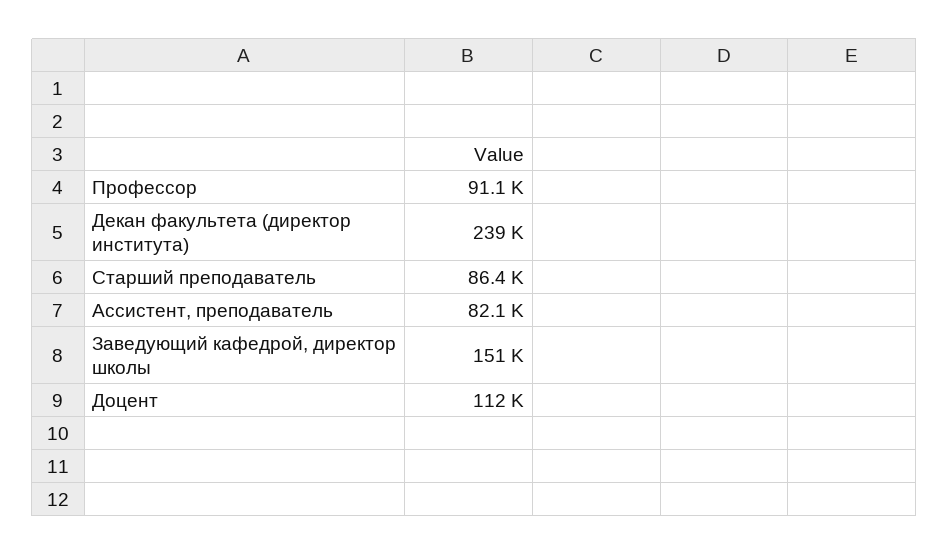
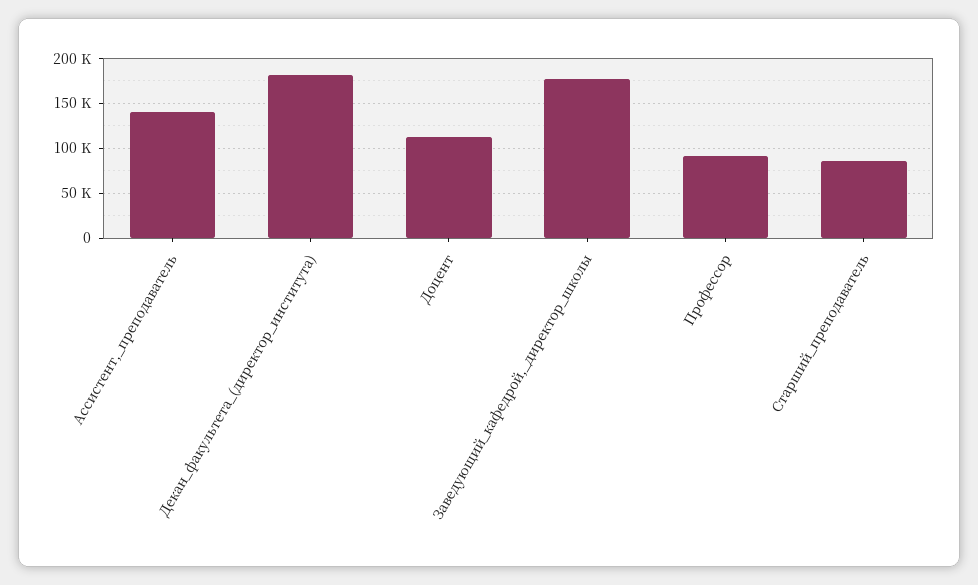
  {
    "Профессор": 91100,
-   "Декан факультета (директор института)": 239000,
+   "Декан факультета (директор института)": 180000,
    "Старший преподаватель": 86400,
-   "Ассистент, преподаватель": 82100,
+   "Ассистент, преподаватель": 140000,
-   "Заведующий кафедрой, директор школы": 151000,
+   "Заведующий кафедрой, директор школы": 180000,
    "Доцент": 112000
  }

